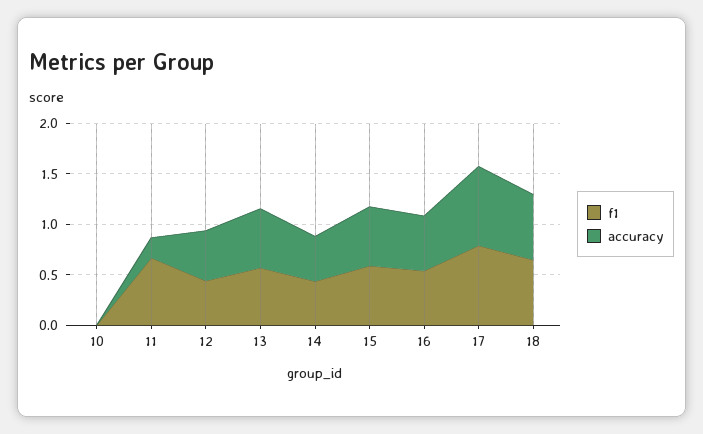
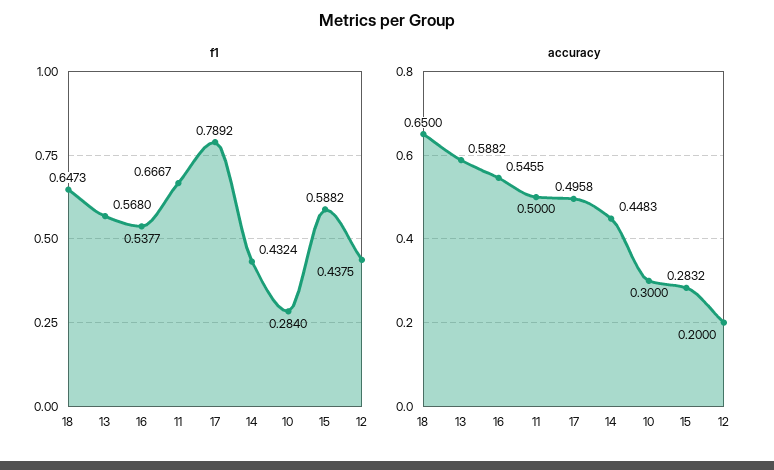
  {
    "f1": {
-     "10": 0,
+     "10": 0.284,
      "11": 0.6667,
      "12": 0.4375,
      "13": 0.568,
      "14": 0.4324,
      "15": 0.5882,
      "16": 0.5377,
      "17": 0.7892,
      "18": 0.6473
    },
    "accuracy": {
-     "10": 0,
+     "10": 0.3,
-     "11": 0.2,
+     "11": 0.5,
-     "12": 0.5,
+     "12": 0.2,
      "13": 0.5882,
      "14": 0.4483,
-     "15": 0.6,
+     "15": 0.2832,
      "16": 0.5455,
-     "17": 0.8,
+     "17": 0.4958,
      "18": 0.65
    }
  }

